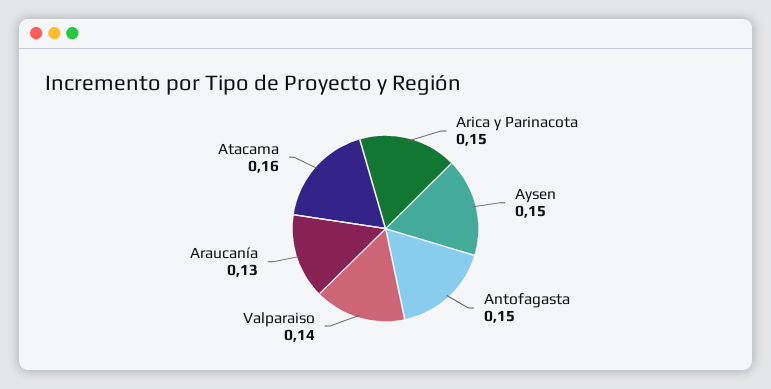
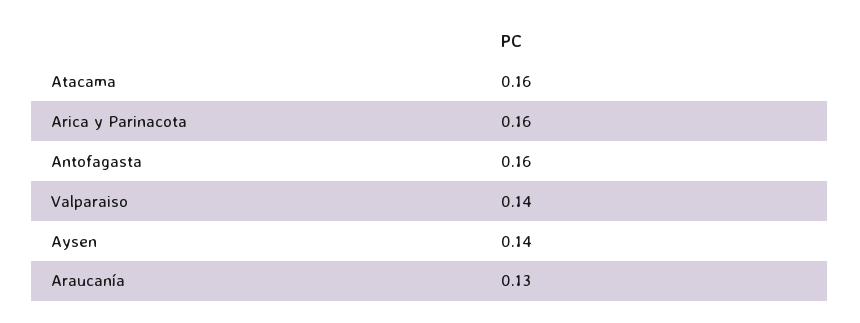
  {
-   "Arica y Parinacota": 0.15,
+   "Arica y Parinacota": 0.16,
-   "Aysen": 0.15,
+   "Aysen": 0.14,
-   "Antofagasta": 0.15,
+   "Antofagasta": 0.16,
    "Valparaiso": 0.14,
    "Araucanía": 0.13,
    "Atacama": 0.16
  }

